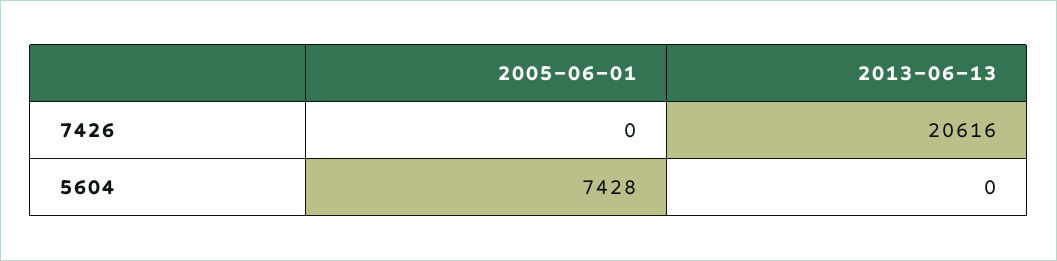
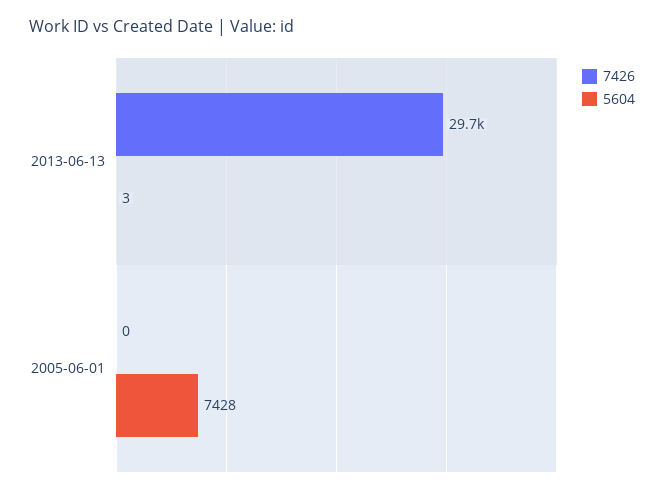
  {
    "7426": {
      "2005-06-01": 0,
-     "2013-06-13": 20616
+     "2013-06-13": 29700
    },
    "5604": {
      "2005-06-01": 7428,
-     "2013-06-13": 0
+     "2013-06-13": 3
    }
  }

